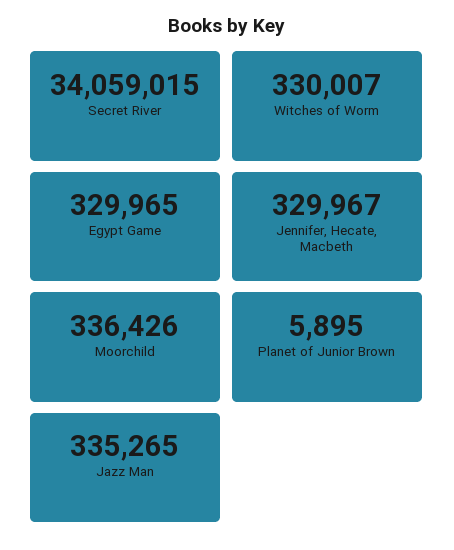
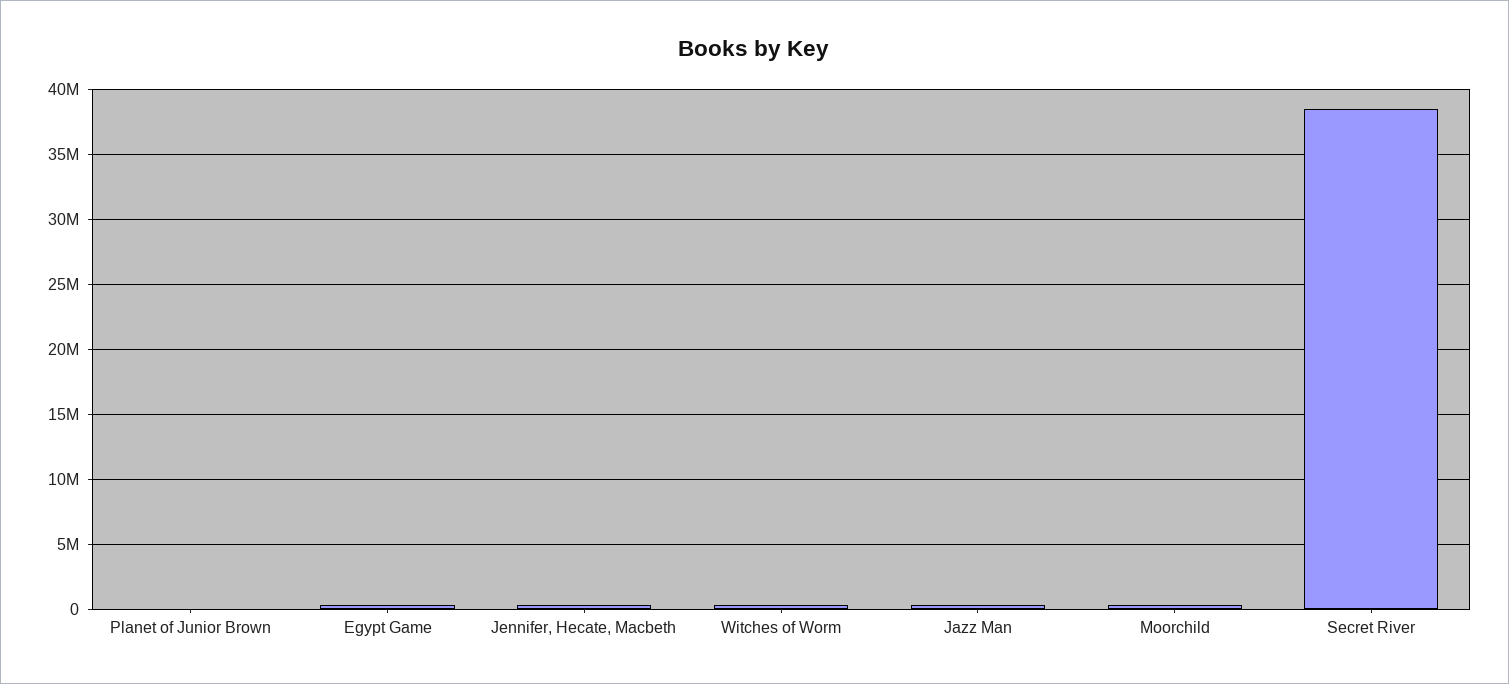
  {
-   "Secret River": 34059015,
+   "Secret River": 38500000,
    "Witches of Worm": 330007,
    "Egypt Game": 329965,
    "Jennifer, Hecate, Macbeth": 329967,
    "Moorchild": 336426,
    "Planet of Junior Brown": 5895,
    "Jazz Man": 335265
  }

